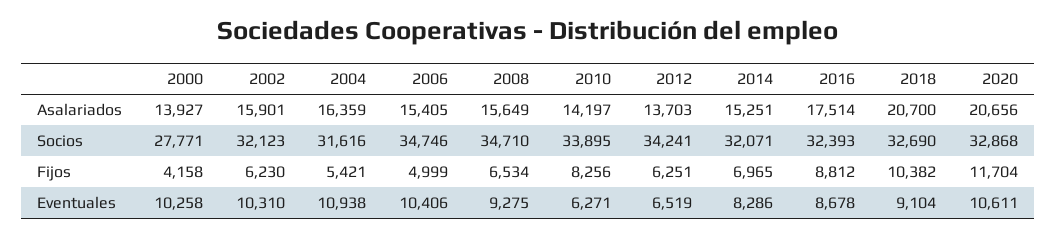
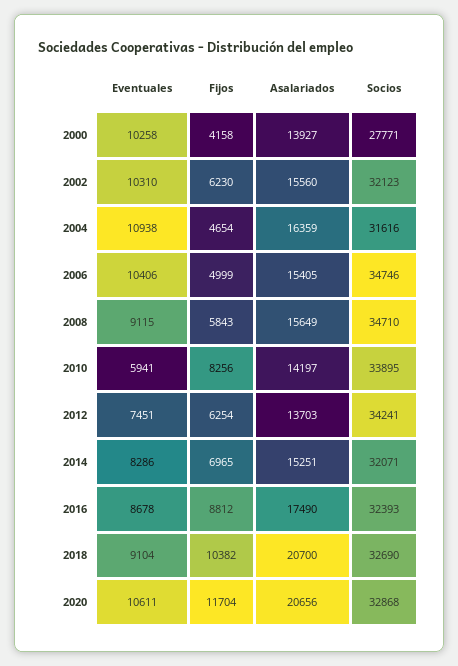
  {
    "2000": {
      "Asalariados": 13927,
      "Socios": 27771,
      "Fijos": 4158,
      "Eventuales": 10258
    },
    "2002": {
-     "Asalariados": 15901,
+     "Asalariados": 15560,
      "Socios": 32123,
      "Fijos": 6230,
      "Eventuales": 10310
    },
    "2004": {
      "Asalariados": 16359,
      "Socios": 31616,
-     "Fijos": 5421,
+     "Fijos": 4654,
      "Eventuales": 10938
    },
    "2006": {
      "Asalariados": 15405,
      "Socios": 34746,
      "Fijos": 4999,
      "Eventuales": 10406
    },
    "2008": {
      "Asalariados": 15649,
      "Socios": 34710,
-     "Fijos": 6534,
+     "Fijos": 5843,
-     "Eventuales": 9275
+     "Eventuales": 9115
    },
    "2010": {
      "Asalariados": 14197,
      "Socios": 33895,
      "Fijos": 8256,
-     "Eventuales": 6271
+     "Eventuales": 5941
    },
    "2012": {
      "Asalariados": 13703,
      "Socios": 34241,
-     "Fijos": 6251,
+     "Fijos": 6254,
-     "Eventuales": 6519
+     "Eventuales": 7451
    },
    "2014": {
      "Asalariados": 15251,
      "Socios": 32071,
      "Fijos": 6965,
      "Eventuales": 8286
    },
    "2016": {
-     "Asalariados": 17514,
+     "Asalariados": 17490,
      "Socios": 32393,
      "Fijos": 8812,
      "Eventuales": 8678
    },
    "2018": {
      "Asalariados": 20700,
      "Socios": 32690,
      "Fijos": 10382,
      "Eventuales": 9104
    },
    "2020": {
      "Asalariados": 20656,
      "Socios": 32868,
      "Fijos": 11704,
      "Eventuales": 10611
    }
  }

